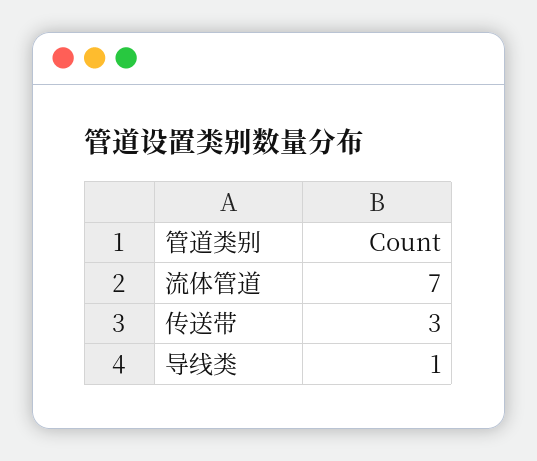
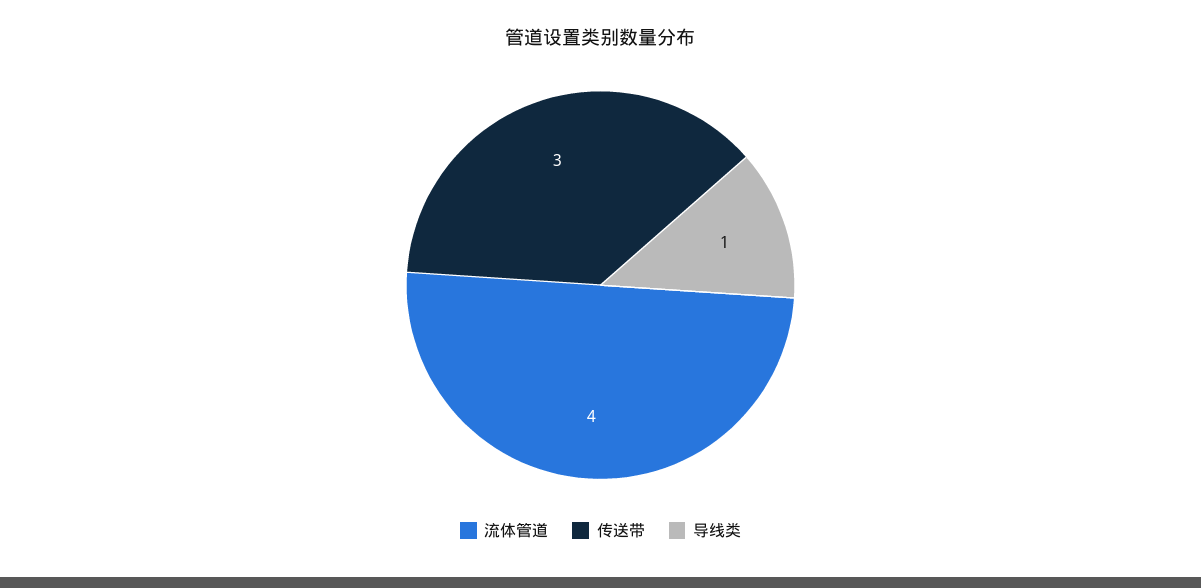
  {
-   "流体管道": 7,
+   "流体管道": 4,
    "传送带": 3,
    "导线类": 1
  }

